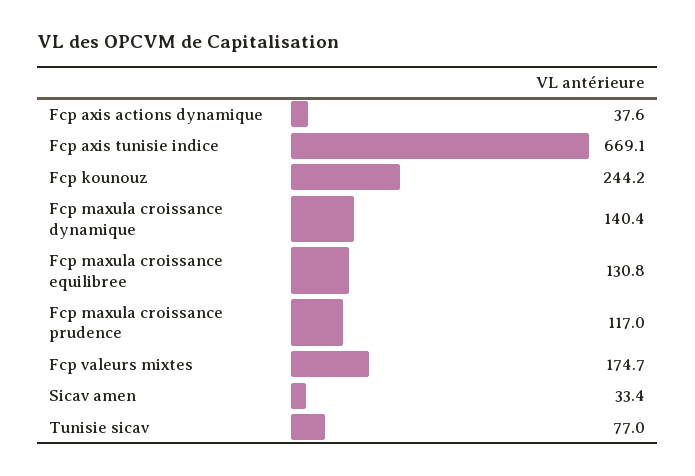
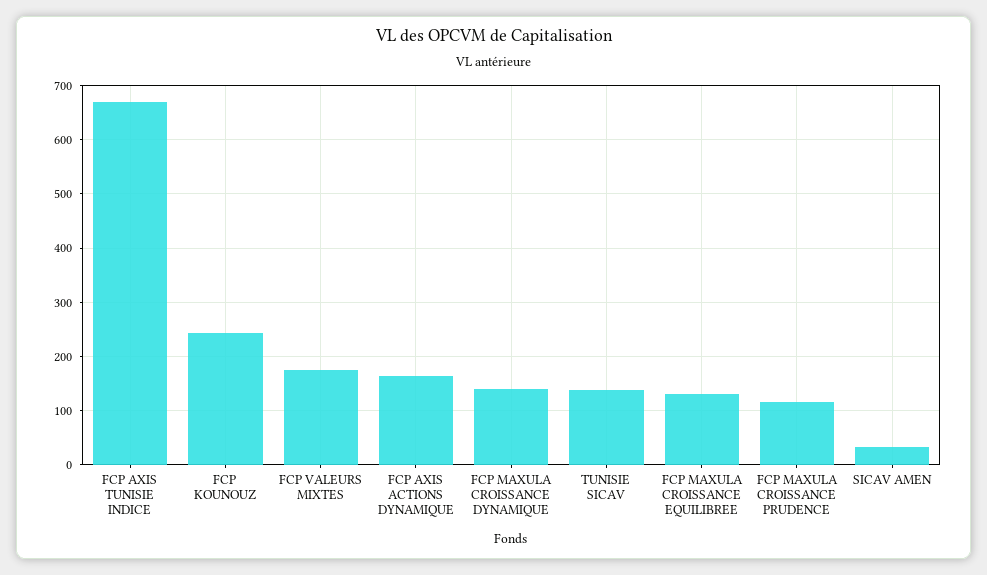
  {
-   "Fcp axis actions dynamique": 37.6,
+   "Fcp axis actions dynamique": 160,
    "Fcp axis tunisie indice": 669.1,
    "Fcp kounouz": 244.2,
    "Fcp maxula croissance dynamique": 140.4,
    "Fcp maxula croissance equilibree": 130.8,
    "Fcp maxula croissance prudence": 117,
    "Fcp valeurs mixtes": 174.7,
    "Sicav amen": 33.4,
-   "Tunisie sicav": 77
+   "Tunisie sicav": 140
  }

